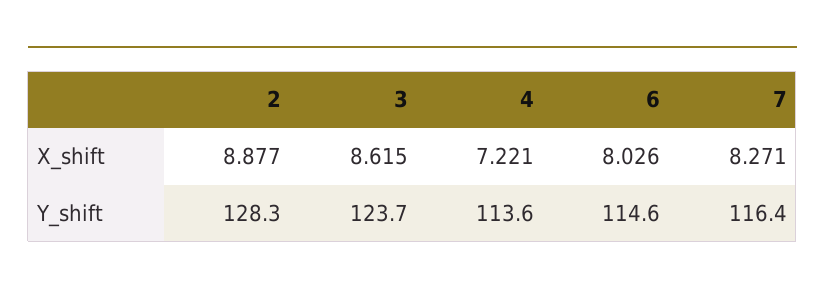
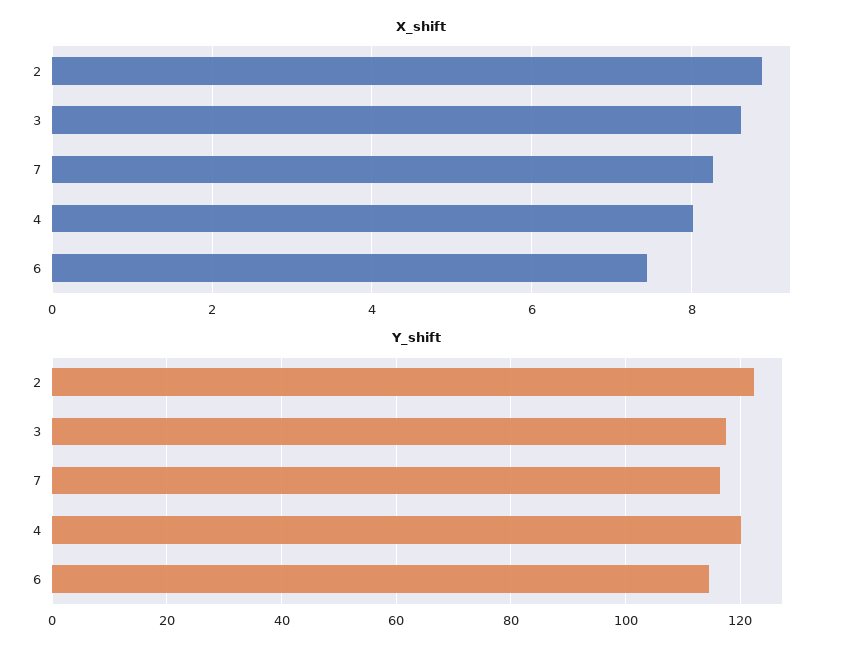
  {
    "X_shift": {
      "2": 8.877,
      "3": 8.615,
-     "4": 7.221,
+     "4": 8,
-     "6": 8.026,
+     "6": 7.4,
      "7": 8.271
    },
    "Y_shift": {
-     "2": 128.3,
+     "2": 122,
-     "3": 123.7,
+     "3": 118,
-     "4": 113.6,
+     "4": 120,
      "6": 114.6,
      "7": 116.4
    }
  }

